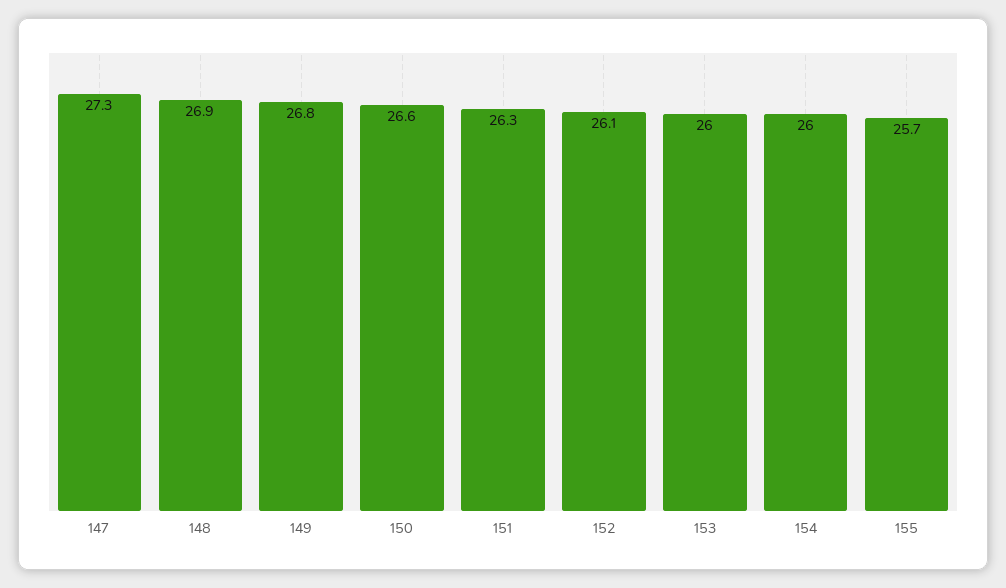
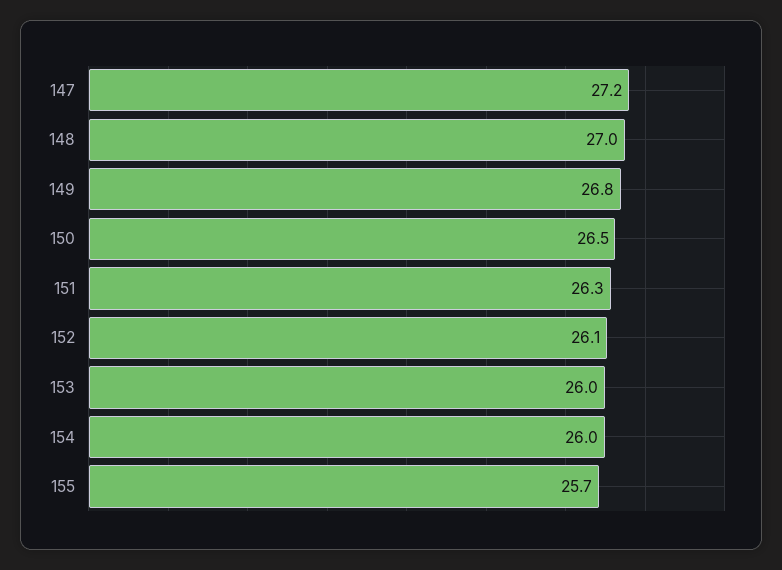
  {
-   "147": 27.3,
+   "147": 27.2,
-   "148": 26.9,
+   "148": 27,
    "149": 26.8,
-   "150": 26.6,
+   "150": 26.5,
    "151": 26.3,
    "152": 26.1,
    "153": 26,
    "154": 26,
    "155": 25.7
  }

